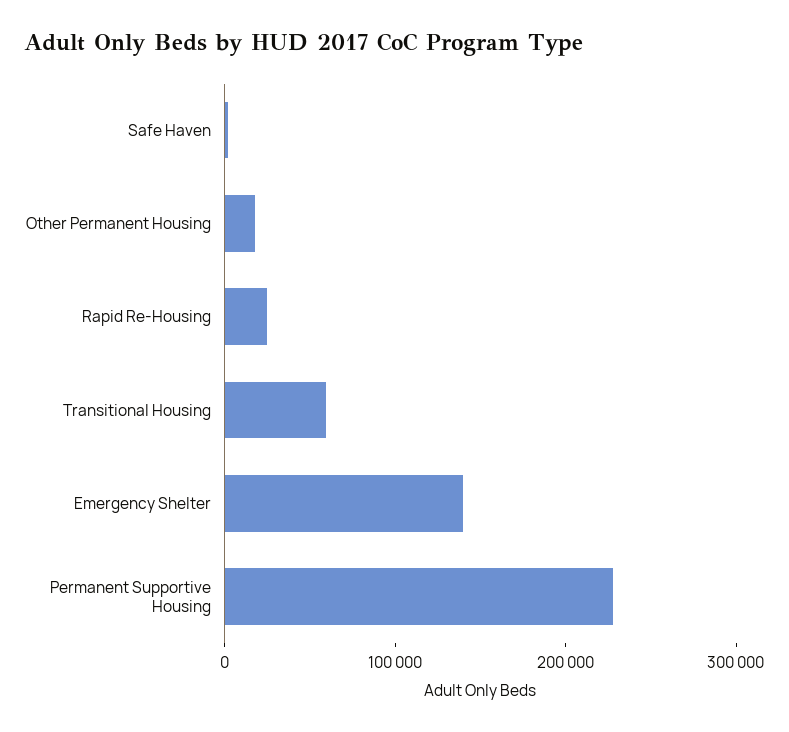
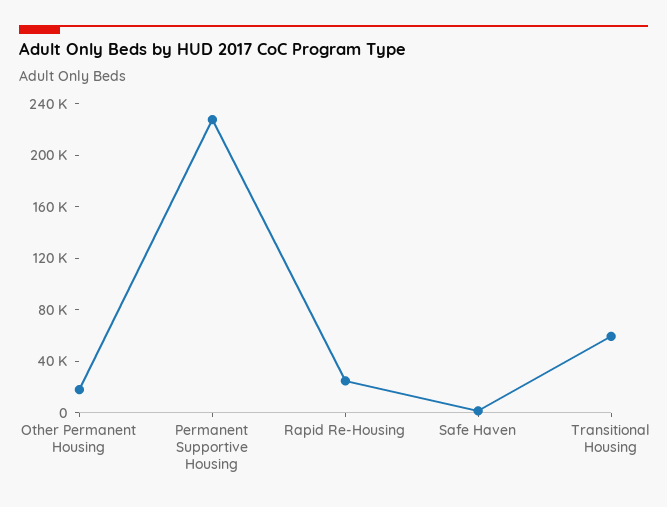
  {
    "Safe Haven": 0,
    "Other Permanent Housing": 20000,
    "Rapid Re-Housing": 20000,
    "Transitional Housing": 60000,
-   "Emergency Shelter": 140000,
    "Permanent Supportive Housing": 230000
  }

